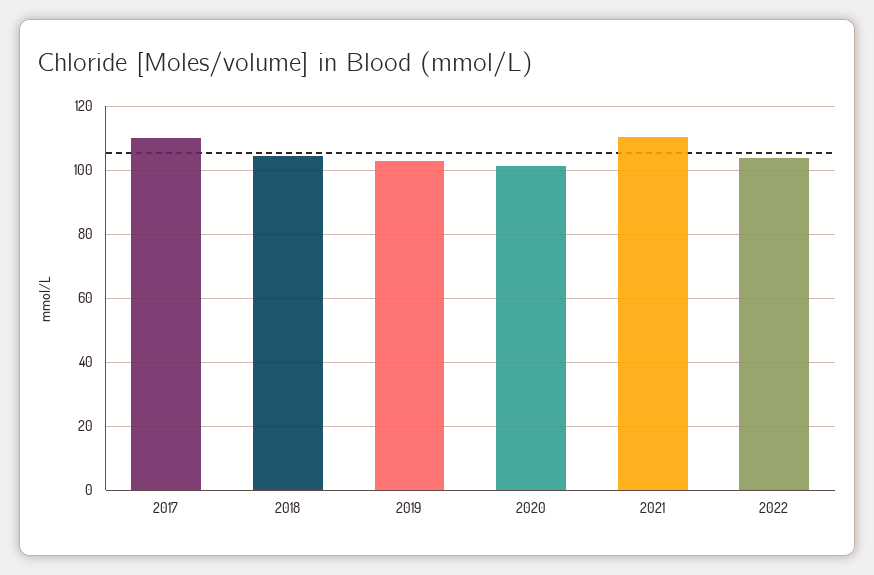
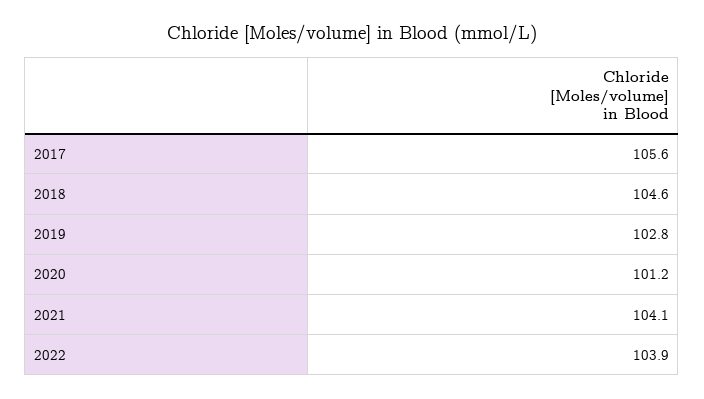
  {
-   "2017": 110,
+   "2017": 105.6,
    "2018": 104.6,
    "2019": 102.8,
    "2020": 101.2,
-   "2021": 110,
+   "2021": 104.1,
    "2022": 103.9
  }

